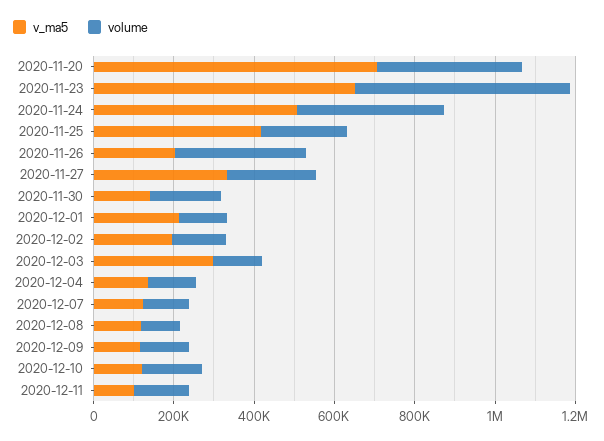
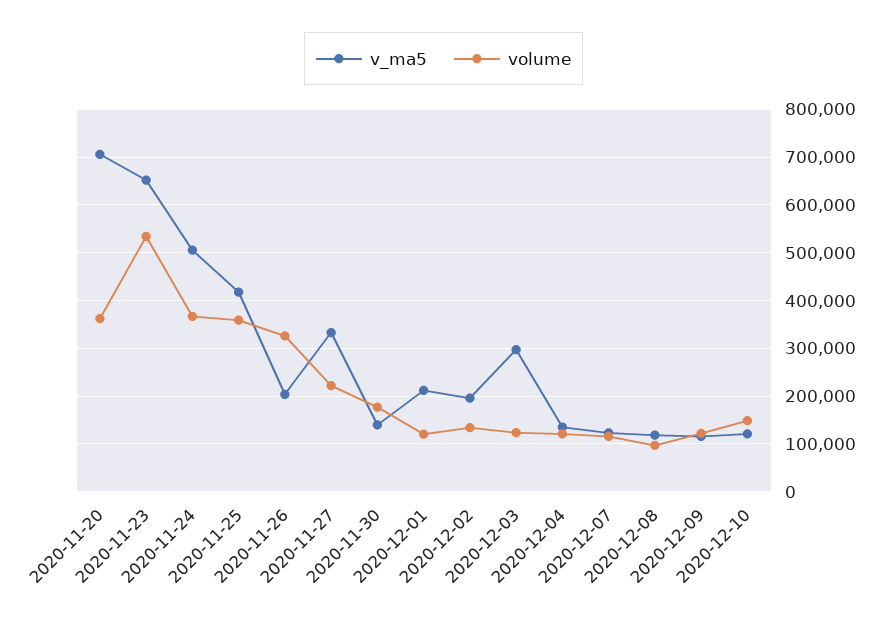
  {
    "v_ma5": {
      "2020-11-20": 700000,
      "2020-11-23": 660000,
      "2020-11-24": 500000,
      "2020-11-25": 420000,
      "2020-11-26": 200000,
      "2020-11-27": 340000,
      "2020-11-30": 140000,
      "2020-12-01": 220000,
      "2020-12-02": 200000,
      "2020-12-03": 300000,
      "2020-12-04": 140000,
      "2020-12-07": 120000,
      "2020-12-08": 120000,
      "2020-12-09": 120000,
-     "2020-12-10": 120000,
+     "2020-12-10": 120000
-     "2020-12-11": 100000
    },
    "volume": {
      "2020-11-20": 360000,
      "2020-11-23": 540000,
      "2020-11-24": 360000,
-     "2020-11-25": 200000,
+     "2020-11-25": 360000,
      "2020-11-26": 320000,
      "2020-11-27": 220000,
      "2020-11-30": 180000,
      "2020-12-01": 120000,
      "2020-12-02": 140000,
      "2020-12-03": 120000,
      "2020-12-04": 120000,
      "2020-12-07": 120000,
      "2020-12-08": 100000,
      "2020-12-09": 120000,
-     "2020-12-10": 140000,
+     "2020-12-10": 140000
-     "2020-12-11": 150000
    }
  }

